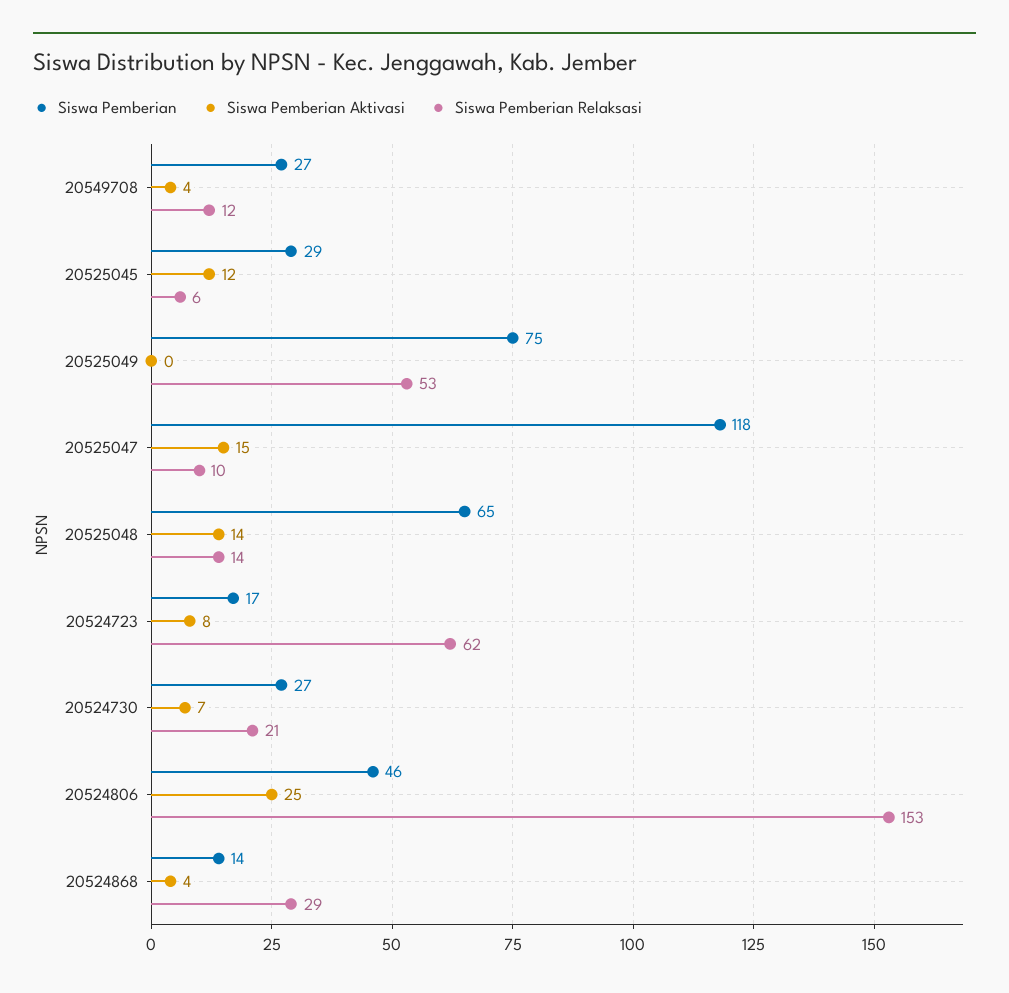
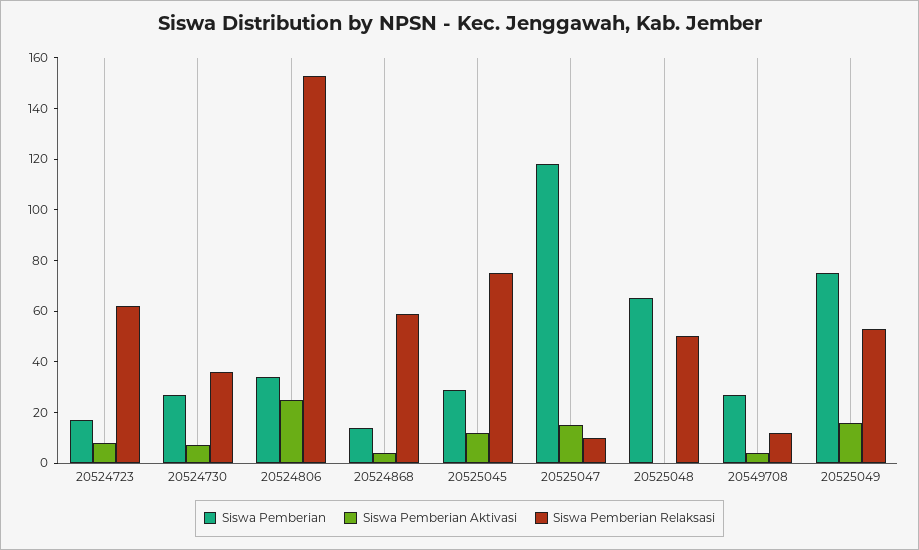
  {
    "Siswa Pemberian": {
      "20549708": 27,
      "20525045": 29,
      "20525049": 75,
      "20525047": 118,
      "20525048": 65,
      "20524723": 17,
      "20524730": 27,
-     "20524806": 46,
+     "20524806": 35,
      "20524868": 14
    },
    "Siswa Pemberian Aktivasi": {
      "20549708": 4,
      "20525045": 12,
-     "20525049": 0,
+     "20525049": 15,
      "20525047": 15,
-     "20525048": 14,
+     "20525048": 0,
      "20524723": 8,
      "20524730": 7,
      "20524806": 25,
      "20524868": 4
    },
    "Siswa Pemberian Relaksasi": {
      "20549708": 12,
-     "20525045": 6,
+     "20525045": 75,
      "20525049": 53,
      "20525047": 10,
-     "20525048": 14,
+     "20525048": 50,
      "20524723": 62,
-     "20524730": 21,
+     "20524730": 35,
      "20524806": 153,
-     "20524868": 29
+     "20524868": 60
    }
  }

